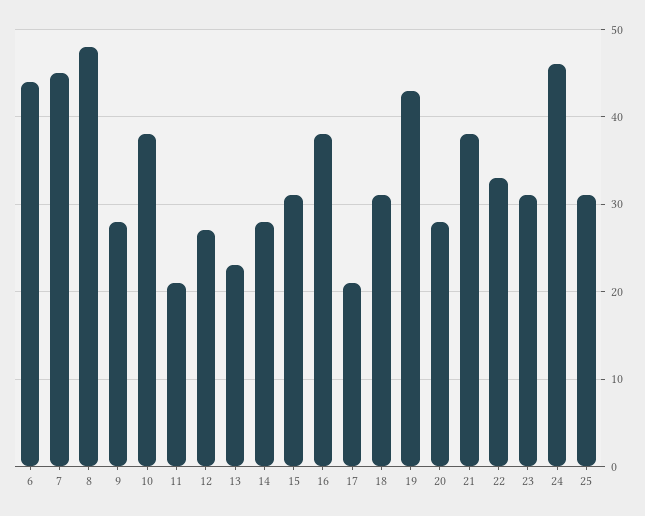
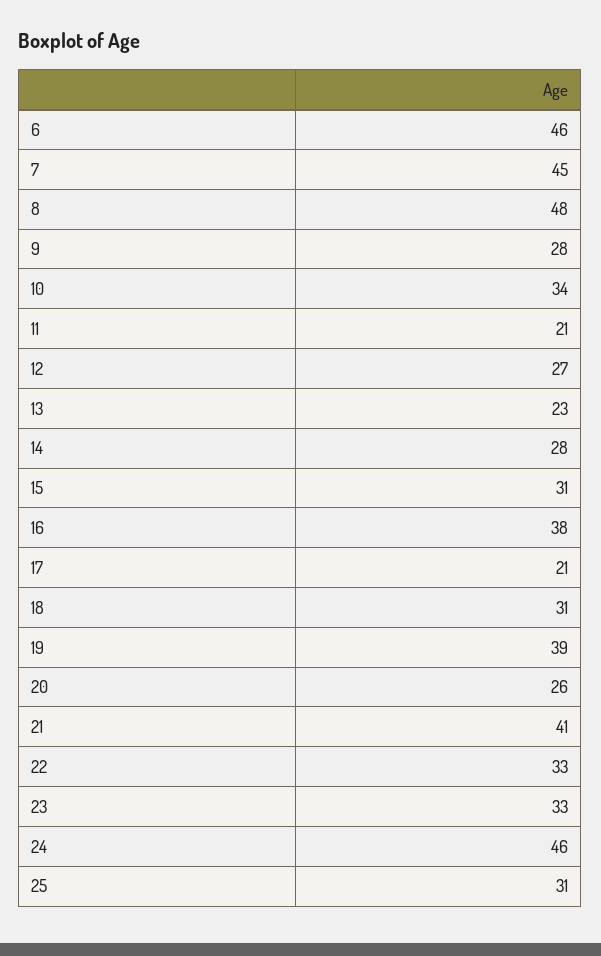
  {
-   "6": 44,
+   "6": 46,
    "7": 45,
    "8": 48,
    "9": 28,
-   "10": 38,
+   "10": 34,
    "11": 21,
    "12": 27,
    "13": 23,
    "14": 28,
    "15": 31,
    "16": 38,
    "17": 21,
    "18": 31,
-   "19": 43,
+   "19": 39,
-   "20": 28,
+   "20": 26,
-   "21": 38,
+   "21": 41,
    "22": 33,
-   "23": 31,
+   "23": 33,
    "24": 46,
    "25": 31
  }

